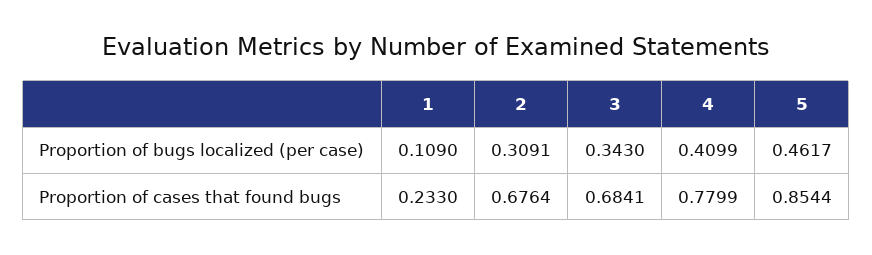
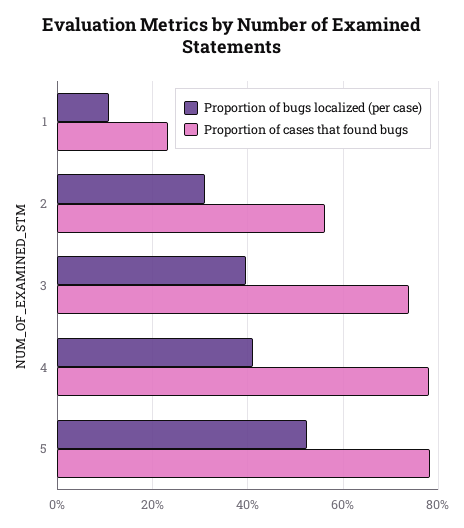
  {
    "Proportion of bugs localized (per case)": {
      "1": 0.109,
      "2": 0.3091,
-     "3": 0.343,
+     "3": 0.4,
      "4": 0.4099,
-     "5": 0.4617
+     "5": 0.52
    },
    "Proportion of cases that found bugs": {
      "1": 0.233,
-     "2": 0.6764,
+     "2": 0.56,
-     "3": 0.6841,
+     "3": 0.74,
      "4": 0.7799,
-     "5": 0.8544
+     "5": 0.78
    }
  }

